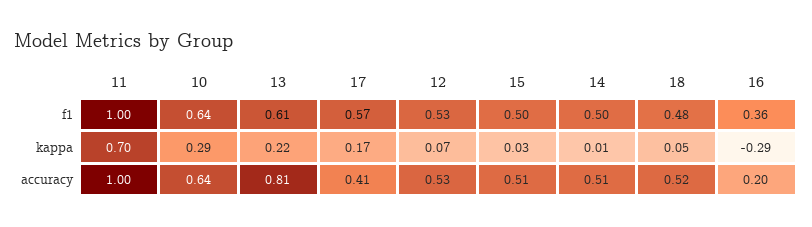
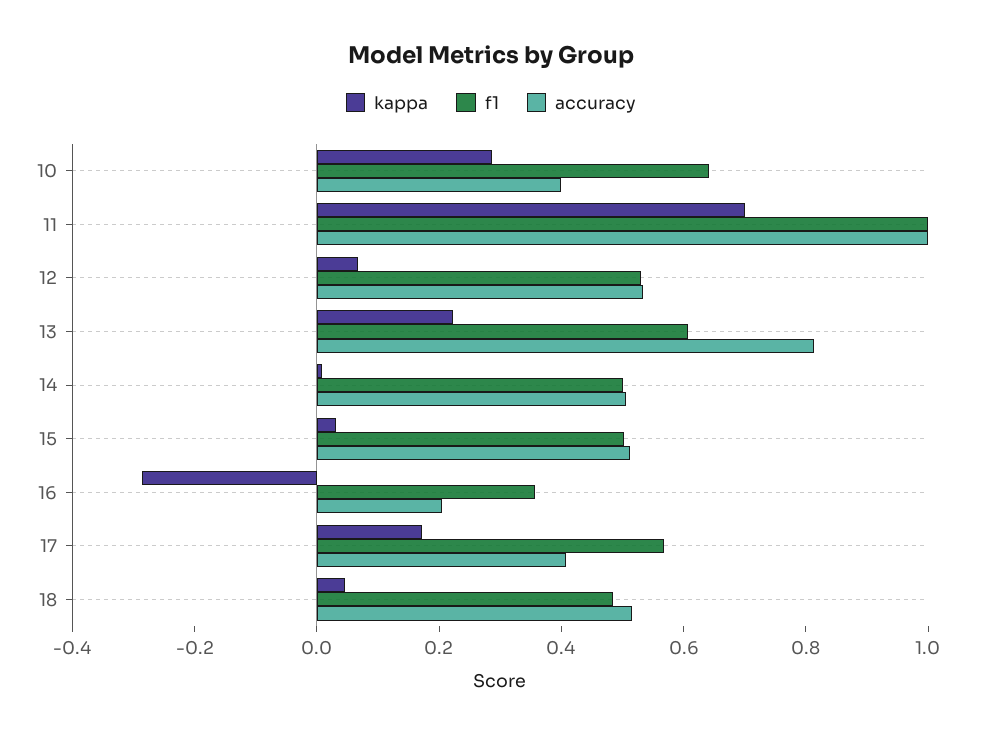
  {
    "f1": {
      "11": 1,
      "10": 0.64,
      "13": 0.61,
      "17": 0.57,
      "12": 0.53,
      "15": 0.5,
      "14": 0.5,
      "18": 0.48,
      "16": 0.36
    },
    "kappa": {
      "11": 0.7,
      "10": 0.29,
      "13": 0.22,
      "17": 0.17,
      "12": 0.07,
      "15": 0.03,
      "14": 0.01,
      "18": 0.05,
      "16": -0.29
    },
    "accuracy": {
      "11": 1,
-     "10": 0.64,
+     "10": 0.4,
      "13": 0.81,
      "17": 0.41,
      "12": 0.53,
      "15": 0.51,
      "14": 0.51,
      "18": 0.52,
      "16": 0.2
    }
  }

